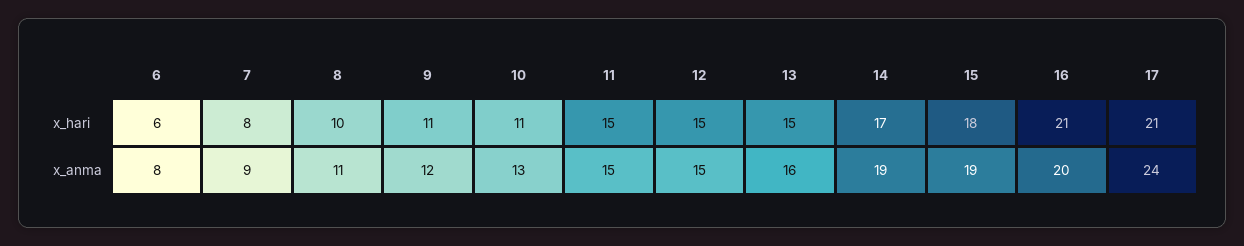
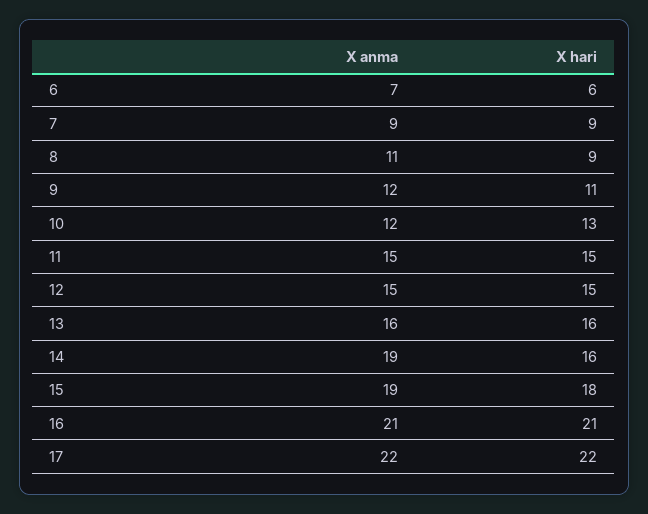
  {
    "6": {
      "x_hari": 6,
-     "x_anma": 8
+     "x_anma": 7
    },
    "7": {
-     "x_hari": 8,
+     "x_hari": 9,
      "x_anma": 9
    },
    "8": {
-     "x_hari": 10,
+     "x_hari": 9,
      "x_anma": 11
    },
    "9": {
      "x_hari": 11,
      "x_anma": 12
    },
    "10": {
-     "x_hari": 11,
+     "x_hari": 13,
-     "x_anma": 13
+     "x_anma": 12
    },
    "11": {
      "x_hari": 15,
      "x_anma": 15
    },
    "12": {
      "x_hari": 15,
      "x_anma": 15
    },
    "13": {
-     "x_hari": 15,
+     "x_hari": 16,
      "x_anma": 16
    },
    "14": {
-     "x_hari": 17,
+     "x_hari": 16,
      "x_anma": 19
    },
    "15": {
      "x_hari": 18,
      "x_anma": 19
    },
    "16": {
      "x_hari": 21,
-     "x_anma": 20
+     "x_anma": 21
    },
    "17": {
-     "x_hari": 21,
+     "x_hari": 22,
-     "x_anma": 24
+     "x_anma": 22
    }
  }

